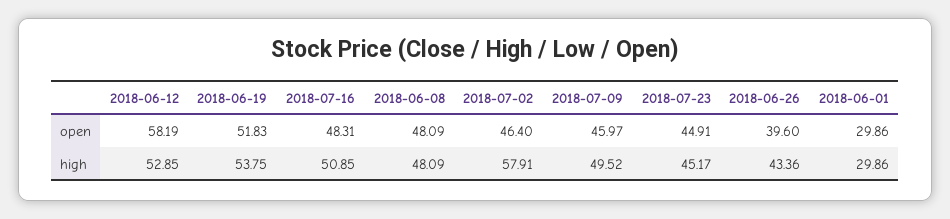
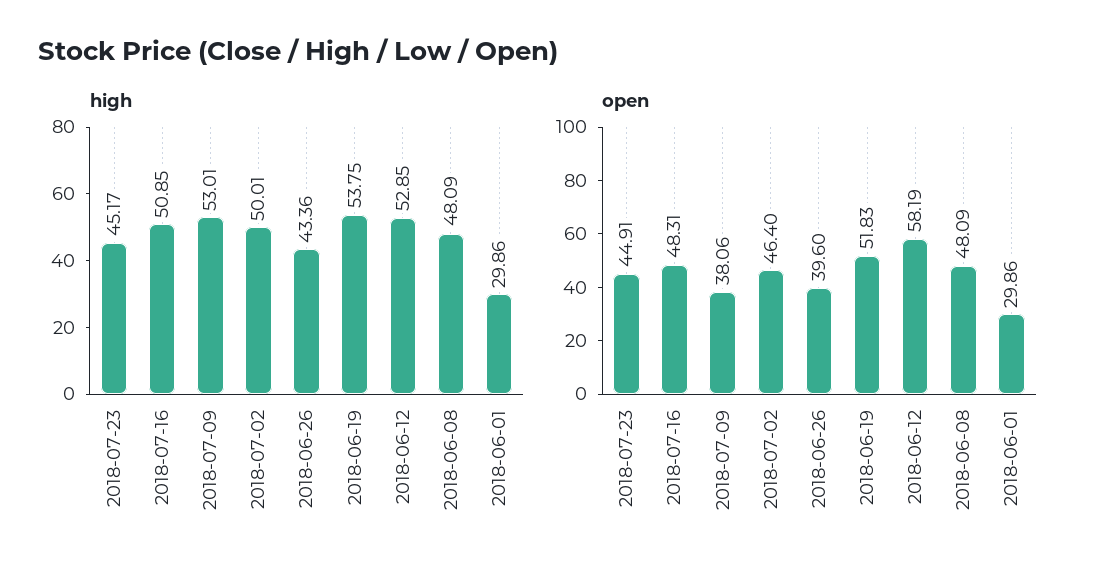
  {
    "open": {
      "2018-06-12": 58.19,
      "2018-06-19": 51.83,
      "2018-07-16": 48.31,
      "2018-06-08": 48.09,
      "2018-07-02": 46.4,
-     "2018-07-09": 45.97,
+     "2018-07-09": 38.06,
      "2018-07-23": 44.91,
      "2018-06-26": 39.6,
      "2018-06-01": 29.86
    },
    "high": {
      "2018-06-12": 52.85,
      "2018-06-19": 53.75,
      "2018-07-16": 50.85,
      "2018-06-08": 48.09,
-     "2018-07-02": 57.91,
+     "2018-07-02": 50.01,
-     "2018-07-09": 49.52,
+     "2018-07-09": 53.01,
      "2018-07-23": 45.17,
      "2018-06-26": 43.36,
      "2018-06-01": 29.86
    }
  }

